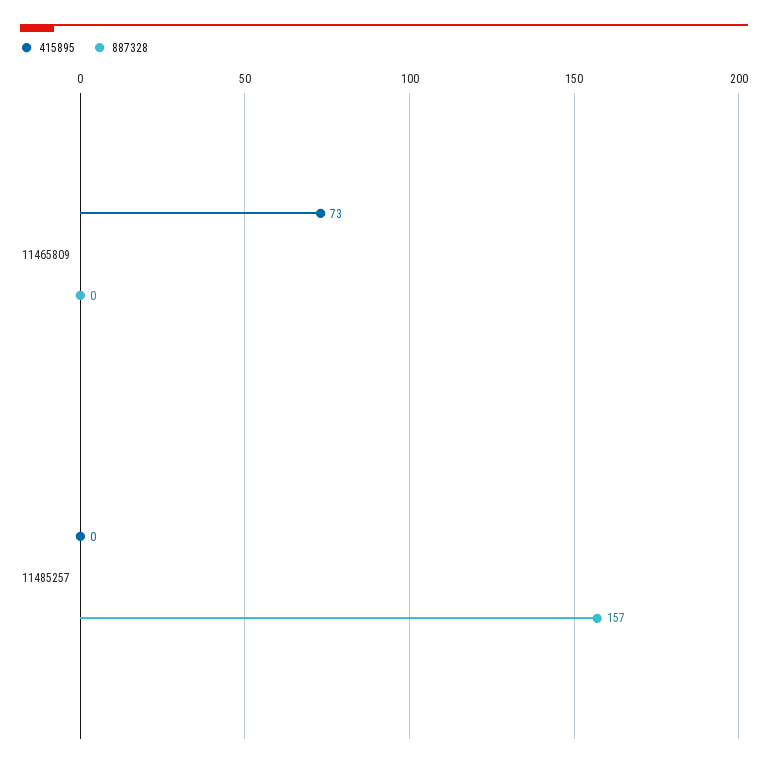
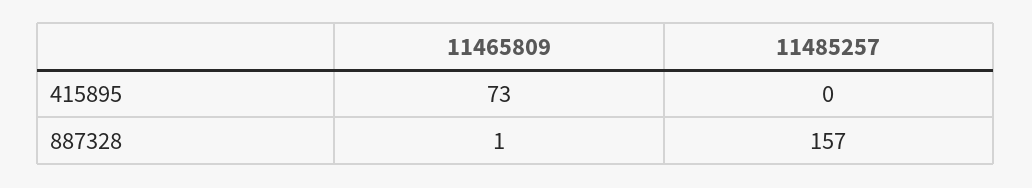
  {
    "415895": {
      "11465809": 73,
      "11485257": 0
    },
    "887328": {
-     "11465809": 0,
+     "11465809": 1,
      "11485257": 157
    }
  }

